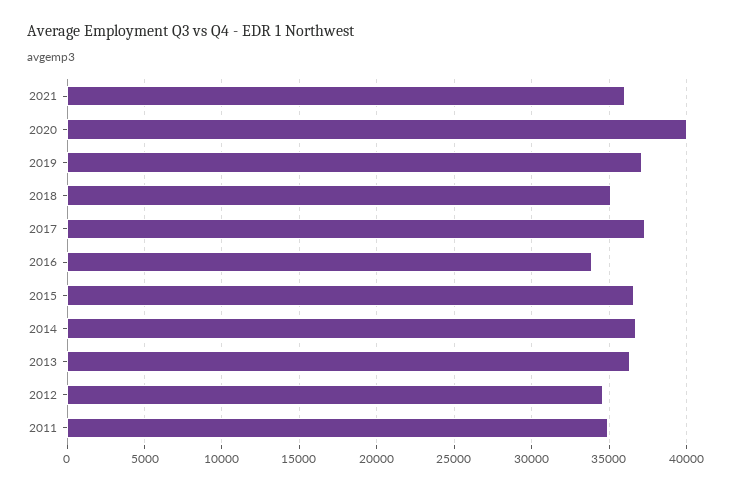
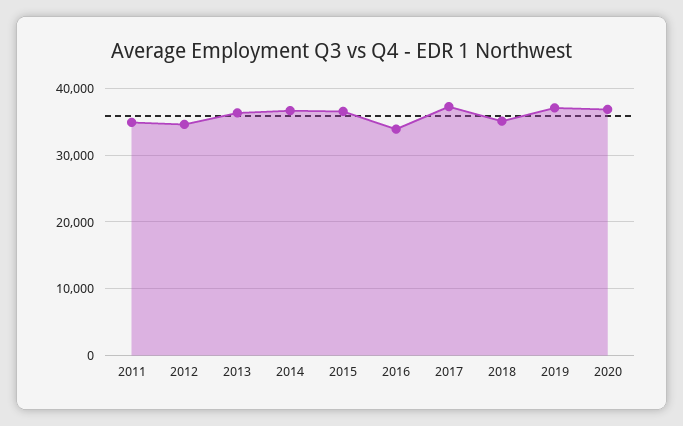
  {
-   "2021": 36000,
-   "2020": 40000,
+   "2020": 37000,
    "2019": 37000,
    "2018": 35000,
    "2017": 37500,
    "2016": 34000,
    "2015": 36500,
    "2014": 36500,
    "2013": 36500,
    "2012": 34500,
    "2011": 35000
  }

